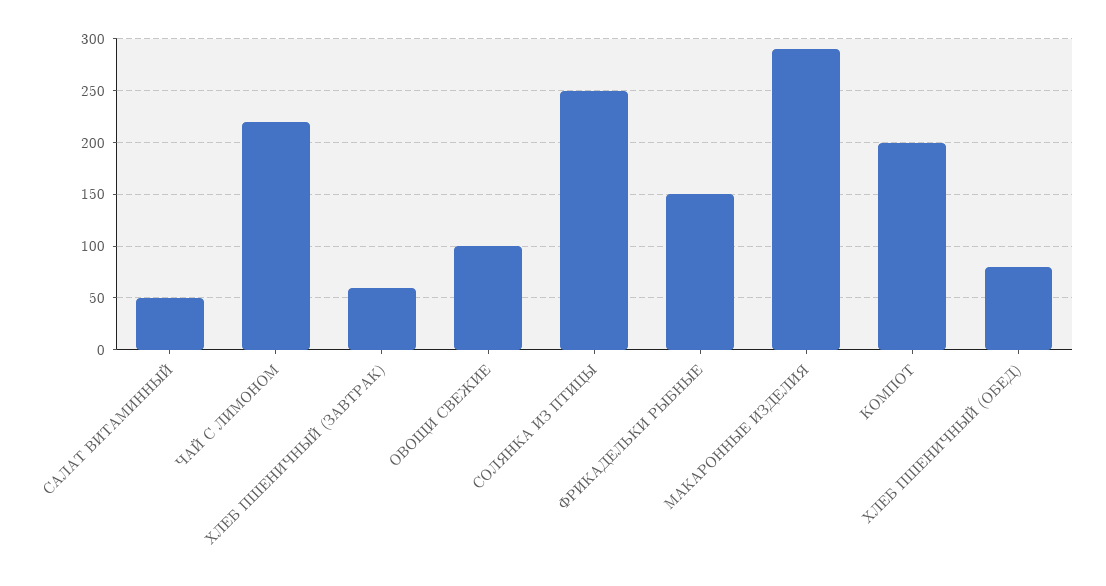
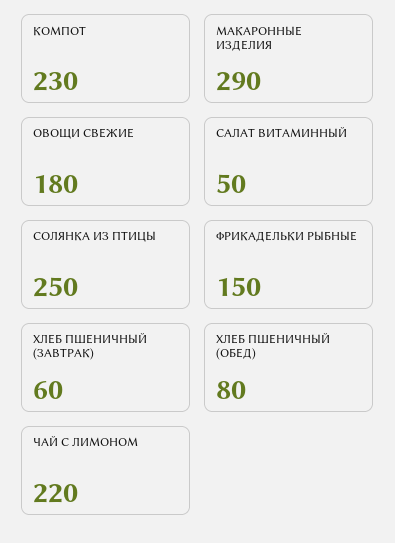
  {
    "САЛАТ ВИТАМИННЫЙ": 50,
    "ЧАЙ С ЛИМОНОМ": 220,
    "ХЛЕБ ПШЕНИЧНЫЙ (ЗАВТРАК)": 60,
-   "ОВОЩИ СВЕЖИЕ": 100,
+   "ОВОЩИ СВЕЖИЕ": 180,
    "СОЛЯНКА ИЗ ПТИЦЫ": 250,
    "ФРИКАДЕЛЬКИ РЫБНЫЕ": 150,
    "МАКАРОННЫЕ ИЗДЕЛИЯ": 290,
-   "КОМПОТ": 200,
+   "КОМПОТ": 230,
    "ХЛЕБ ПШЕНИЧНЫЙ (ОБЕД)": 80
  }

